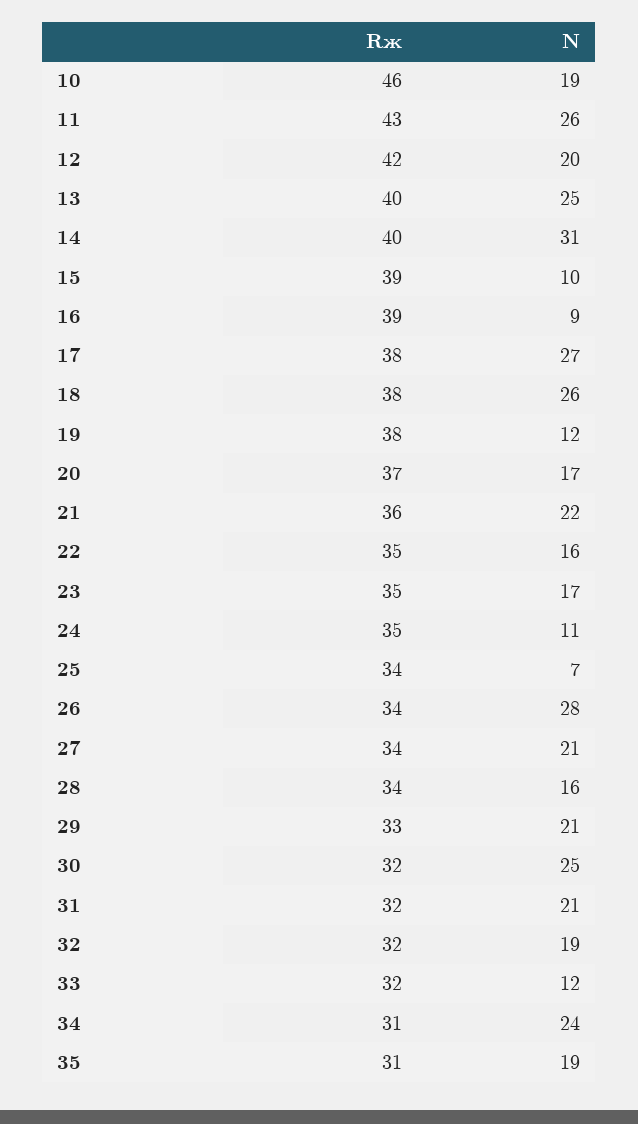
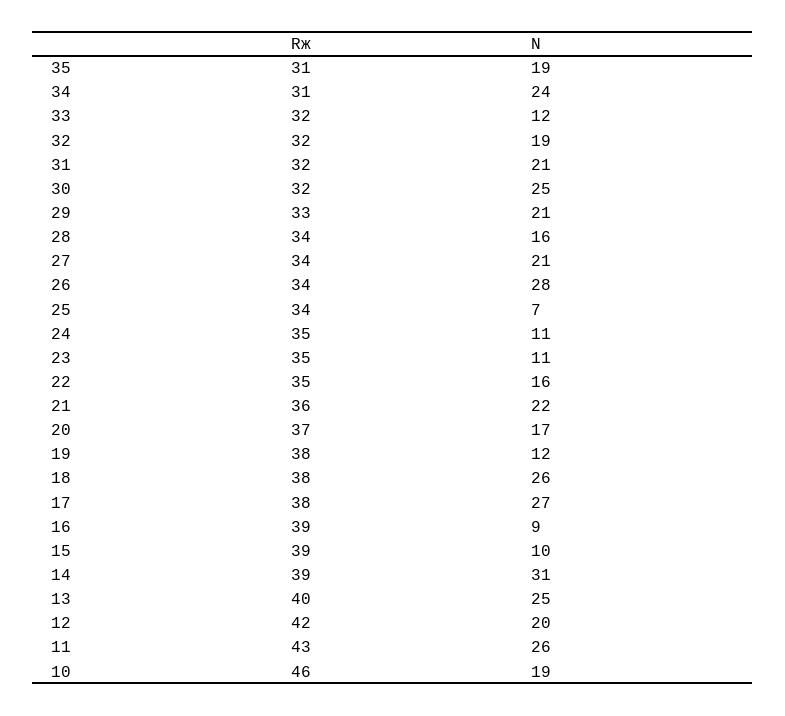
  {
    "Rж": {
      "10": 46,
      "11": 43,
      "12": 42,
      "13": 40,
-     "14": 40,
+     "14": 39,
      "15": 39,
      "16": 39,
      "17": 38,
      "18": 38,
      "19": 38,
      "20": 37,
      "21": 36,
      "22": 35,
      "23": 35,
      "24": 35,
      "25": 34,
      "26": 34,
      "27": 34,
      "28": 34,
      "29": 33,
      "30": 32,
      "31": 32,
      "32": 32,
      "33": 32,
      "34": 31,
      "35": 31
    },
    "N": {
      "10": 19,
      "11": 26,
      "12": 20,
      "13": 25,
      "14": 31,
      "15": 10,
      "16": 9,
      "17": 27,
      "18": 26,
      "19": 12,
      "20": 17,
      "21": 22,
      "22": 16,
-     "23": 17,
+     "23": 11,
      "24": 11,
      "25": 7,
      "26": 28,
      "27": 21,
      "28": 16,
      "29": 21,
      "30": 25,
      "31": 21,
      "32": 19,
      "33": 12,
      "34": 24,
      "35": 19
    }
  }

